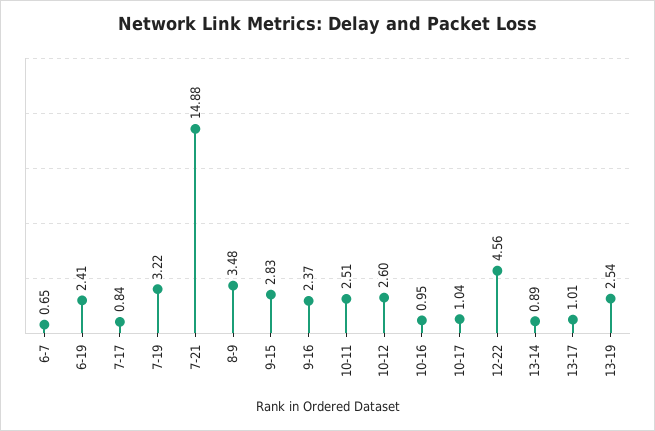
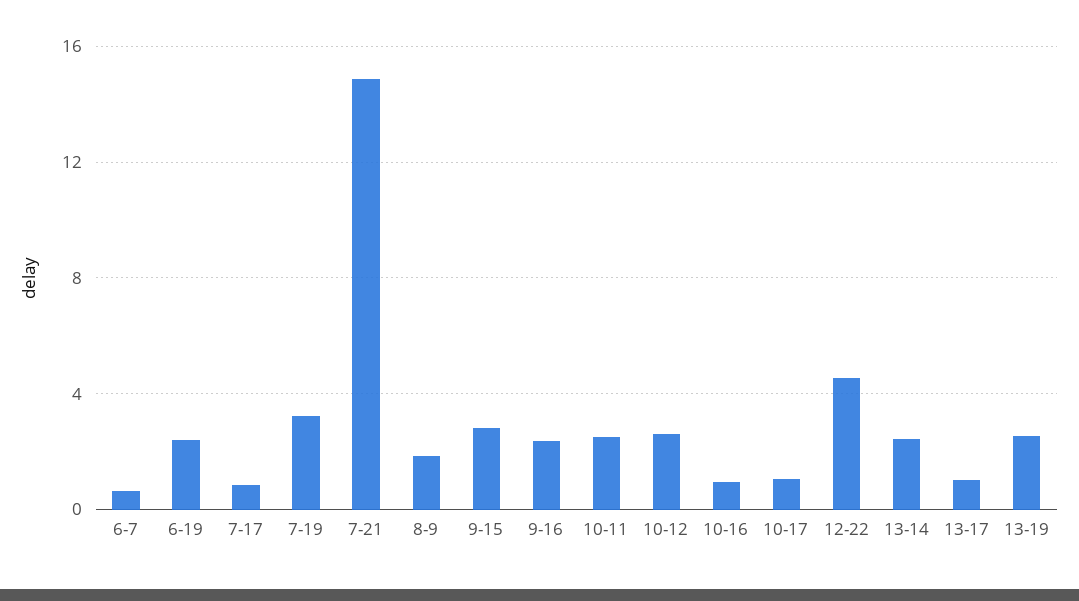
  {
    "6-7": 0.65,
    "6-19": 2.41,
    "7-17": 0.84,
    "7-19": 3.22,
    "7-21": 14.88,
-   "8-9": 3.48,
+   "8-9": 2,
    "9-15": 2.83,
    "9-16": 2.37,
    "10-11": 2.51,
    "10-12": 2.6,
    "10-16": 0.95,
    "10-17": 1.04,
    "12-22": 4.56,
-   "13-14": 0.89,
+   "13-14": 2.5,
    "13-17": 1.01,
    "13-19": 2.54
  }

